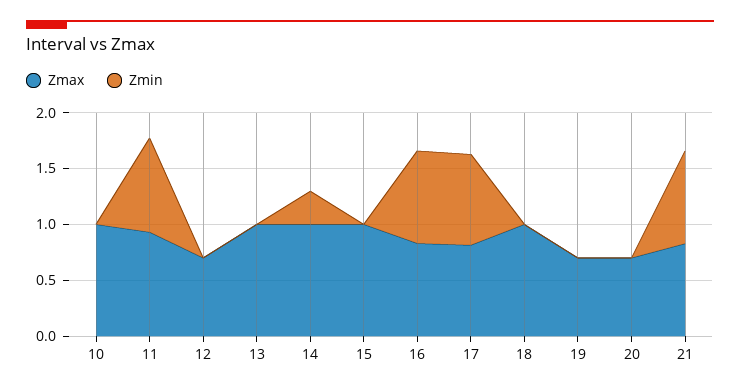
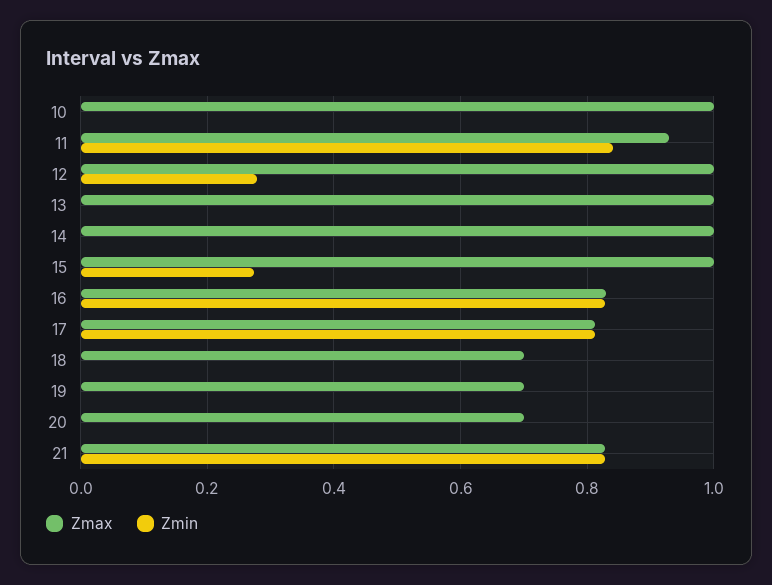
  {
    "Zmax": {
      "10": 1,
      "11": 0.94,
-     "12": 0.7,
+     "12": 1,
      "13": 1,
      "14": 1,
      "15": 1,
      "16": 0.82,
      "17": 0.82,
-     "18": 1,
+     "18": 0.7,
      "19": 0.7,
      "20": 0.7,
      "21": 0.82
    },
    "Zmin": {
      "10": 0,
      "11": 0.84,
-     "12": 0,
+     "12": 0.28,
      "13": 0,
-     "14": 0.3,
+     "14": 0,
-     "15": 0,
+     "15": 0.28,
      "16": 0.82,
      "17": 0.82,
      "18": 0,
      "19": 0,
      "20": 0,
      "21": 0.82
    }
  }

